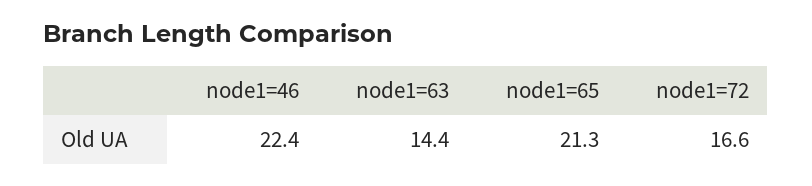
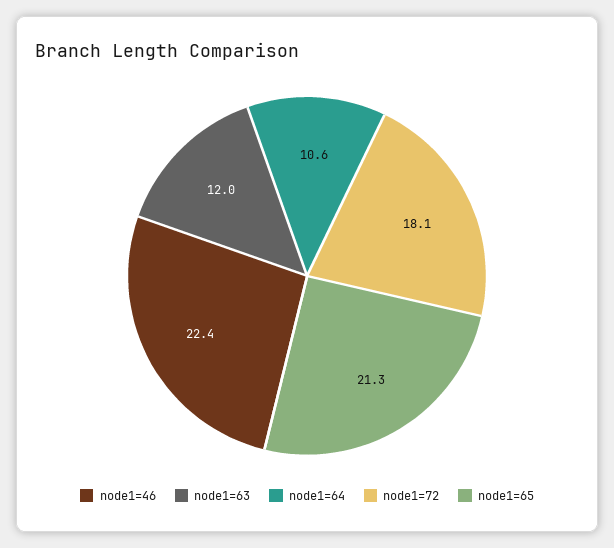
  {
    "node1=46": 22.4,
-   "node1=63": 14.4,
+   "node1=63": 12,
    "node1=65": 21.3,
-   "node1=72": 16.6
+   "node1=72": 18.1,
+   "node1=64": 10.6
  }

